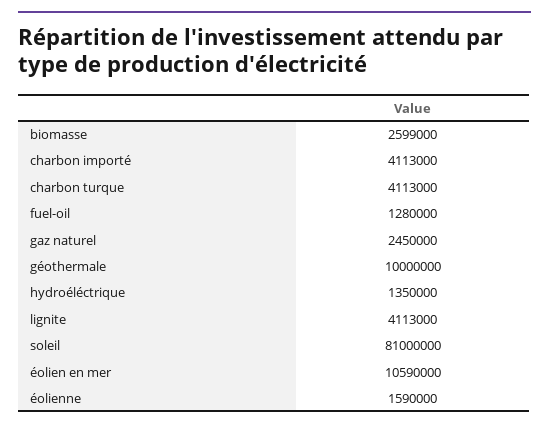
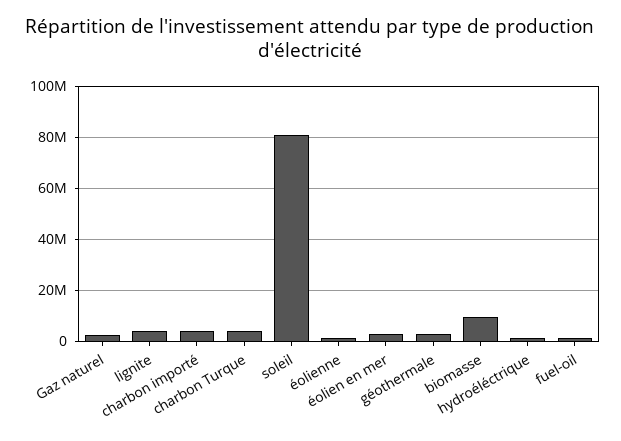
  {
-   "biomasse": 2599000,
+   "biomasse": 10000000,
    "charbon importé": 4113000,
    "charbon turque": 4113000,
    "fuel-oil": 1280000,
    "gaz naturel": 2450000,
-   "géothermale": 10000000,
+   "géothermale": 2500000,
    "hydroéléctrique": 1350000,
    "lignite": 4113000,
    "soleil": 81000000,
-   "éolien en mer": 10590000,
+   "éolien en mer": 2500000,
    "éolienne": 1590000
  }

